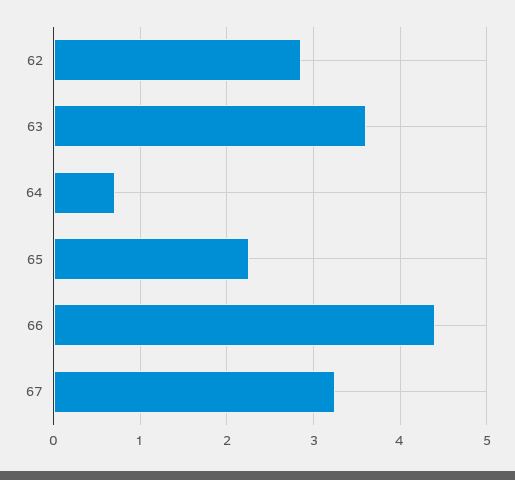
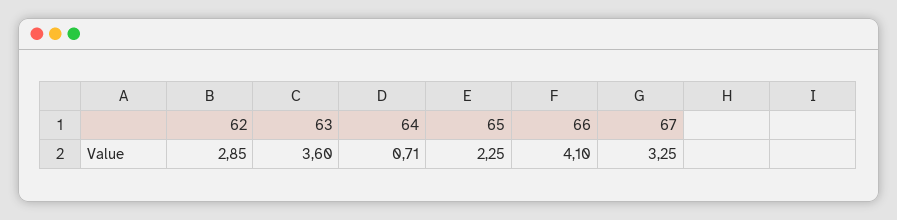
  {
    "62": 2.85,
    "63": 3.6,
    "64": 0.71,
    "65": 2.25,
-   "66": 4.4,
+   "66": 4.1,
    "67": 3.25
  }

